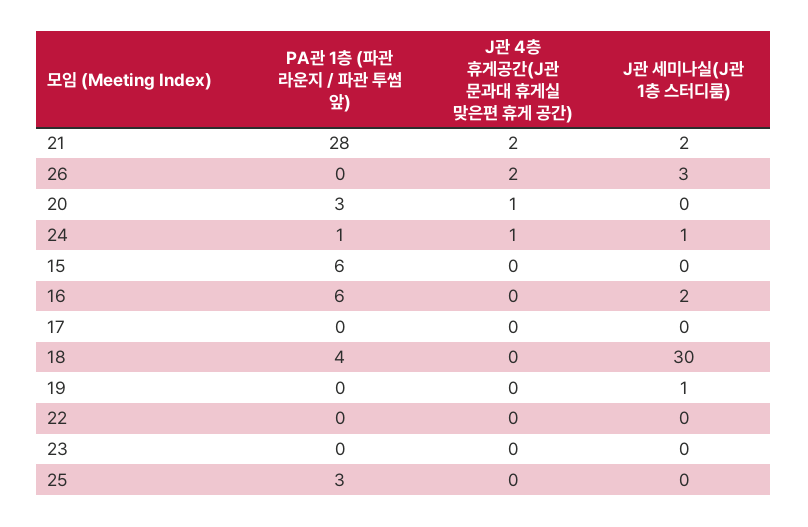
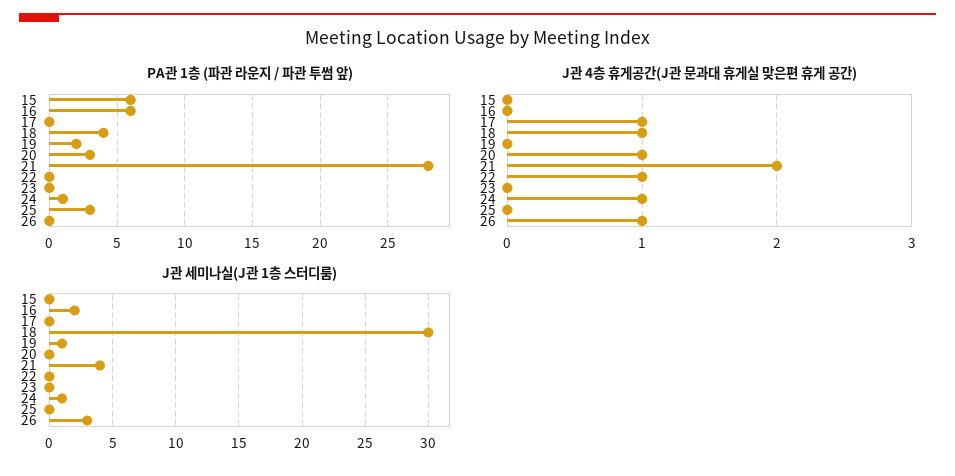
  {
    "PA관 1층 (파관 라운지 / 파관 투썸 앞)": {
      "21": 28,
      "26": 0,
      "20": 3,
      "24": 1,
      "15": 6,
      "16": 6,
      "17": 0,
      "18": 4,
-     "19": 0,
+     "19": 2,
      "22": 0,
      "23": 0,
      "25": 3
    },
    "J관 4층 휴게공간(J관 문과대 휴게실 맞은편 휴게 공간)": {
      "21": 2,
-     "26": 2,
+     "26": 1,
      "20": 1,
      "24": 1,
      "15": 0,
      "16": 0,
-     "17": 0,
+     "17": 1,
-     "18": 0,
+     "18": 1,
      "19": 0,
-     "22": 0,
+     "22": 1,
      "23": 0,
      "25": 0
    },
    "J관 세미나실(J관 1층 스터디룸)": {
-     "21": 2,
+     "21": 4,
      "26": 3,
      "20": 0,
      "24": 1,
      "15": 0,
      "16": 2,
      "17": 0,
      "18": 30,
      "19": 1,
      "22": 0,
      "23": 0,
      "25": 0
    }
  }

